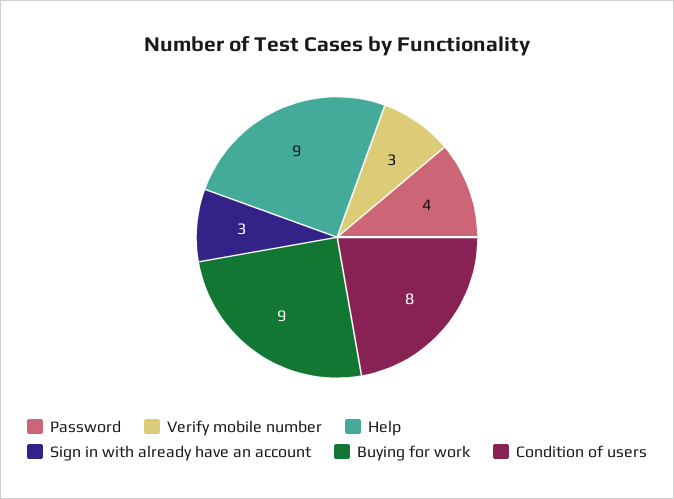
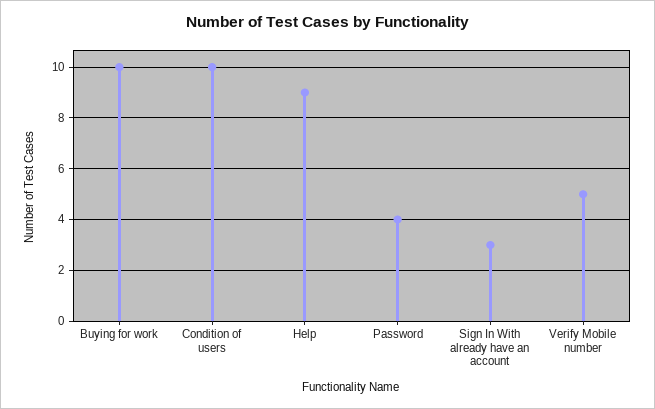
  {
    "Password": 4,
-   "Verify mobile number": 3,
+   "Verify mobile number": 5,
    "Help": 9,
    "Sign in with already have an account": 3,
-   "Buying for work": 9,
+   "Buying for work": 10,
-   "Condition of users": 8
+   "Condition of users": 10
  }

